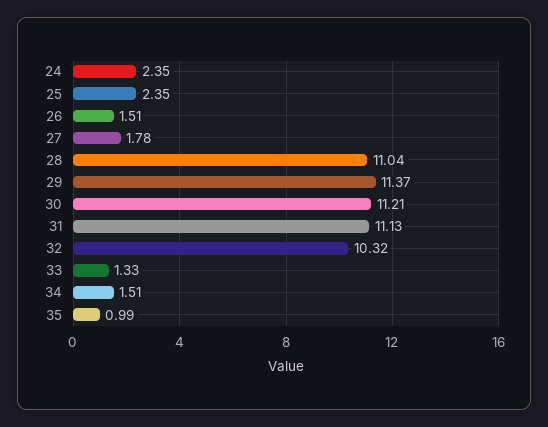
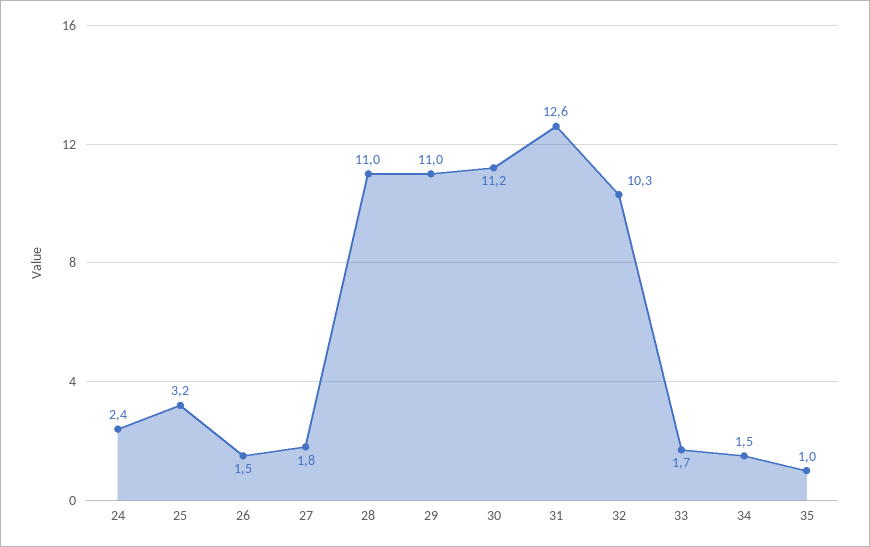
  {
    "24": 2.35,
-   "25": 2.35,
+   "25": 3.2,
    "26": 1.51,
    "27": 1.78,
    "28": 11.04,
-   "29": 11.37,
+   "29": 11,
    "30": 11.21,
-   "31": 11.13,
+   "31": 12.6,
    "32": 10.32,
-   "33": 1.33,
+   "33": 1.7,
    "34": 1.51,
    "35": 0.99
  }

